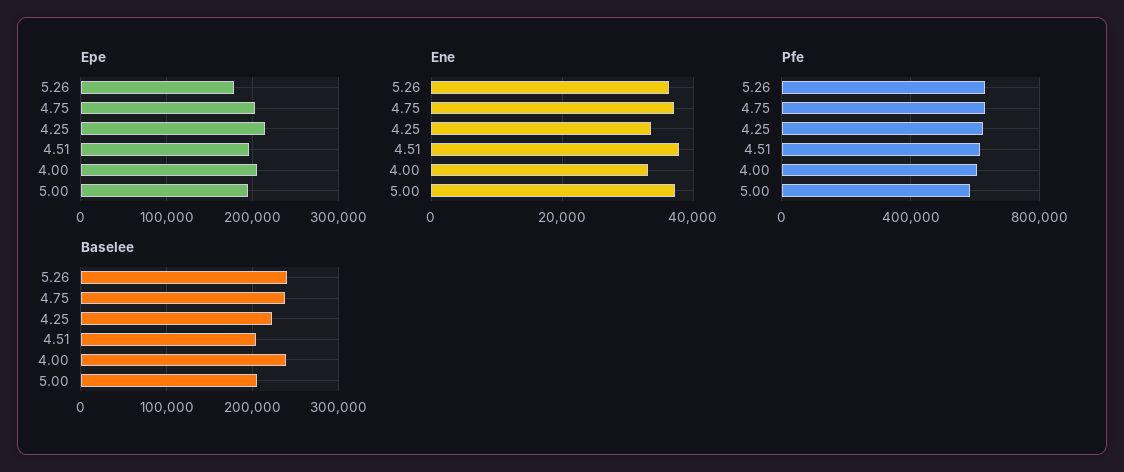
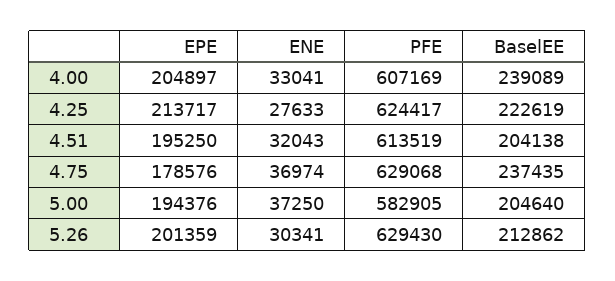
  {
    "Epe": {
-     "5.26": 180000,
+     "5.26": 201359,
-     "4.75": 200000,
+     "4.75": 178576,
      "4.25": 213717,
      "4.51": 195250,
      "4.00": 204897,
      "5.00": 194376
    },
    "Ene": {
-     "5.26": 36000,
+     "5.26": 30341,
      "4.75": 36974,
-     "4.25": 34000,
+     "4.25": 27633,
-     "4.51": 38000,
+     "4.51": 32043,
      "4.00": 33041,
      "5.00": 37250
    },
    "Pfe": {
      "5.26": 629430,
      "4.75": 629068,
      "4.25": 624417,
      "4.51": 613519,
      "4.00": 607169,
      "5.00": 582905
    },
    "Baselee": {
-     "5.26": 240000,
+     "5.26": 212862,
      "4.75": 237435,
      "4.25": 222619,
      "4.51": 204138,
      "4.00": 239089,
      "5.00": 204640
    }
  }

